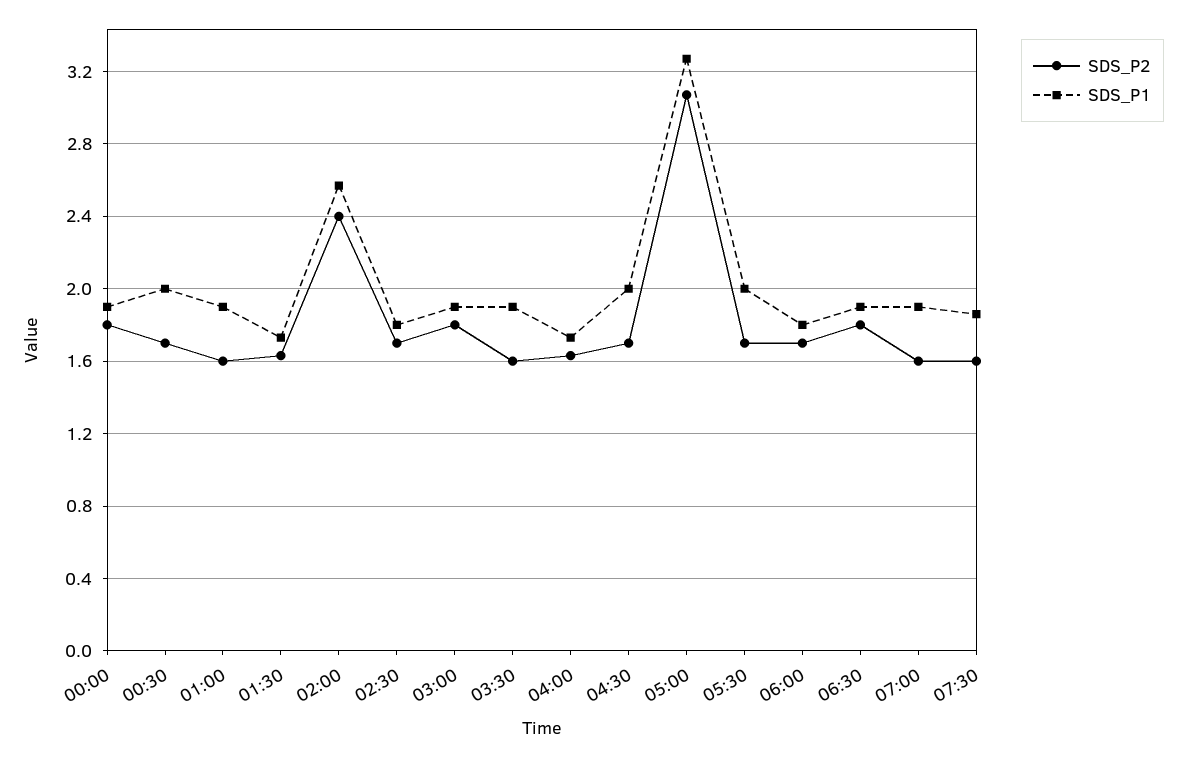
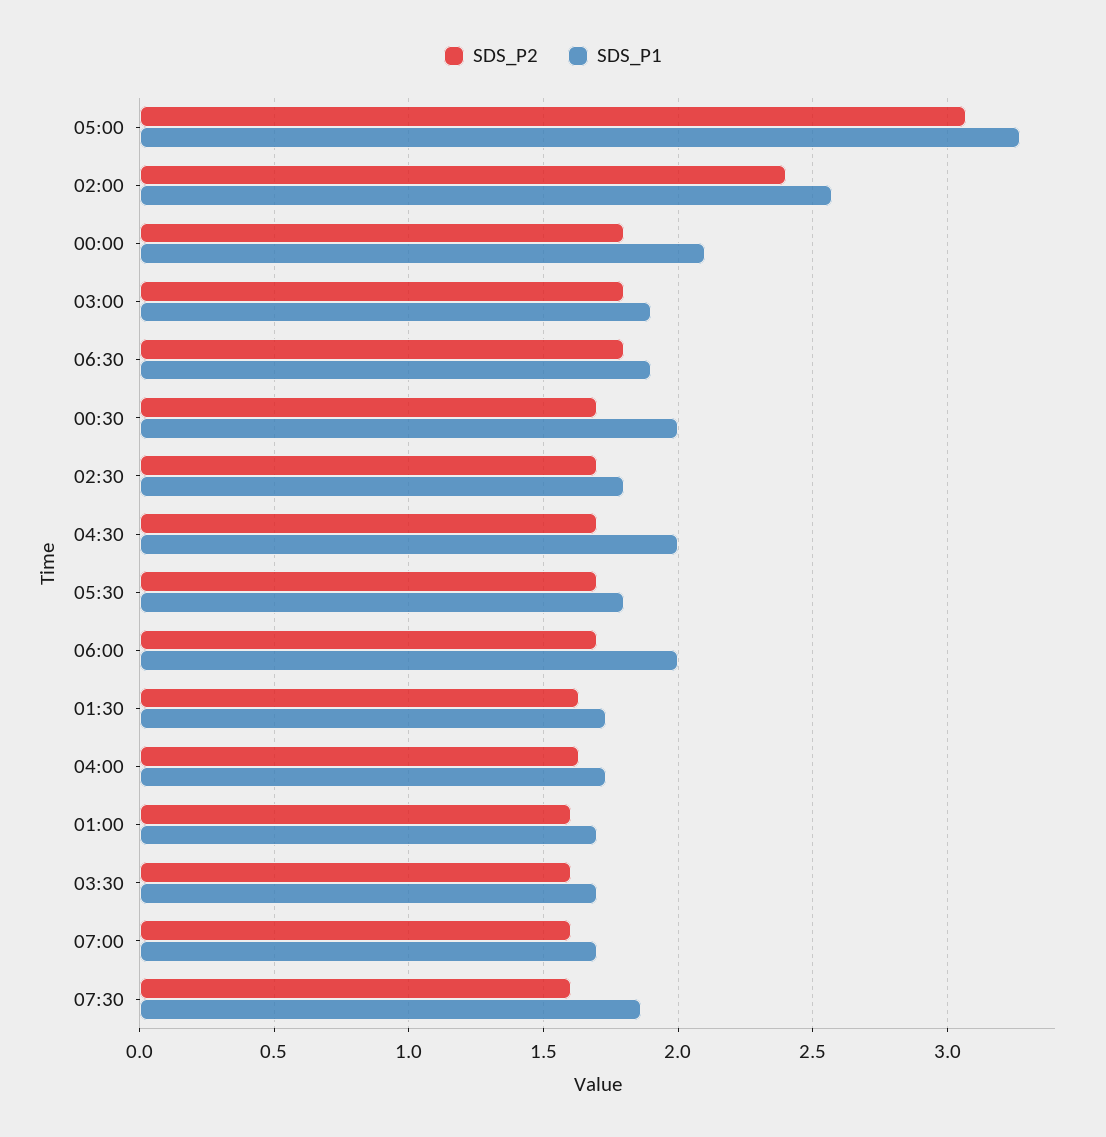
  {
    "SDS_P2": {
      "00:00": 1.8,
      "00:30": 1.7,
      "01:00": 1.6,
      "01:30": 1.65,
      "02:00": 2.4,
      "02:30": 1.7,
      "03:00": 1.8,
      "03:30": 1.6,
      "04:00": 1.65,
      "04:30": 1.7,
      "05:00": 3.05,
      "05:30": 1.7,
      "06:00": 1.7,
      "06:30": 1.8,
      "07:00": 1.6,
      "07:30": 1.6
    },
    "SDS_P1": {
-     "00:00": 1.9,
+     "00:00": 2.1,
      "00:30": 2,
-     "01:00": 1.9,
+     "01:00": 1.7,
      "01:30": 1.75,
      "02:00": 2.55,
      "02:30": 1.8,
      "03:00": 1.9,
-     "03:30": 1.9,
+     "03:30": 1.7,
      "04:00": 1.75,
      "04:30": 2,
      "05:00": 3.25,
-     "05:30": 2,
+     "05:30": 1.8,
-     "06:00": 1.8,
+     "06:00": 2,
      "06:30": 1.9,
-     "07:00": 1.9,
+     "07:00": 1.7,
      "07:30": 1.85
    }
  }

